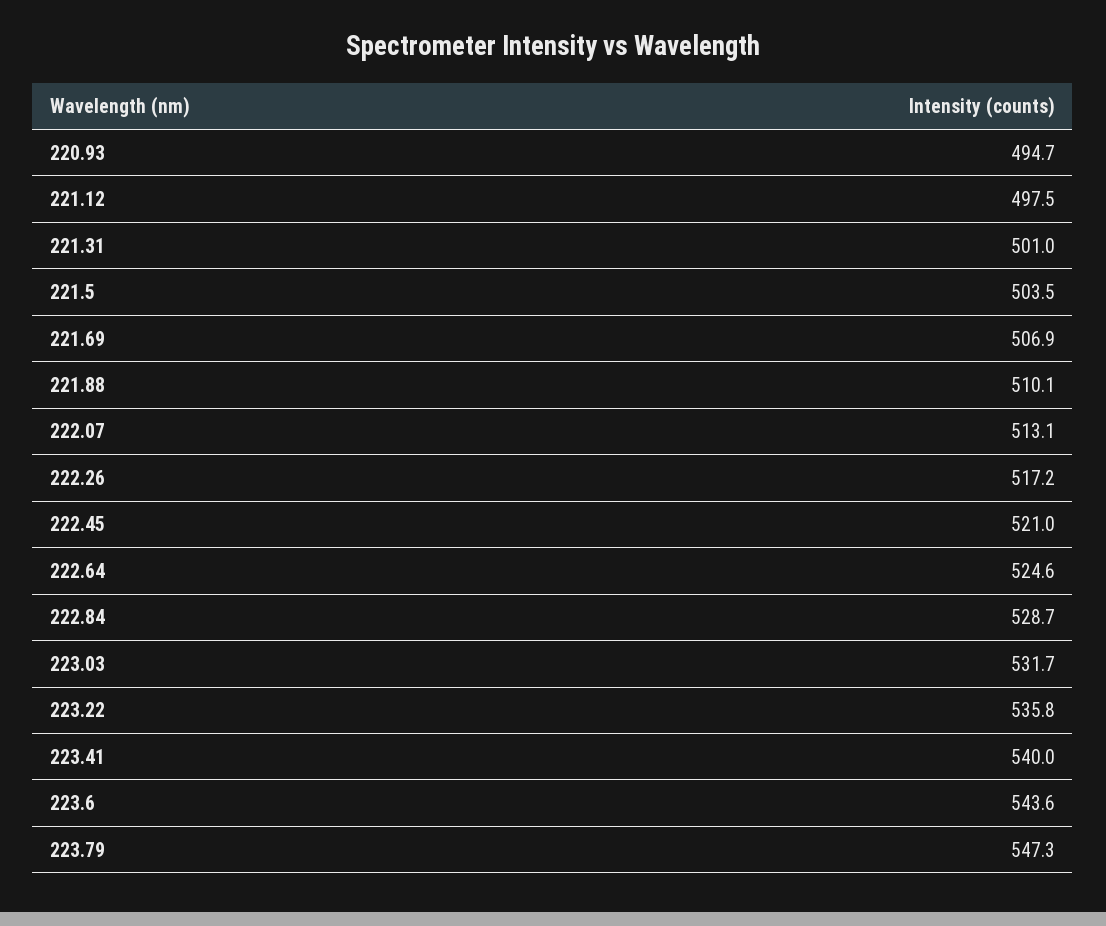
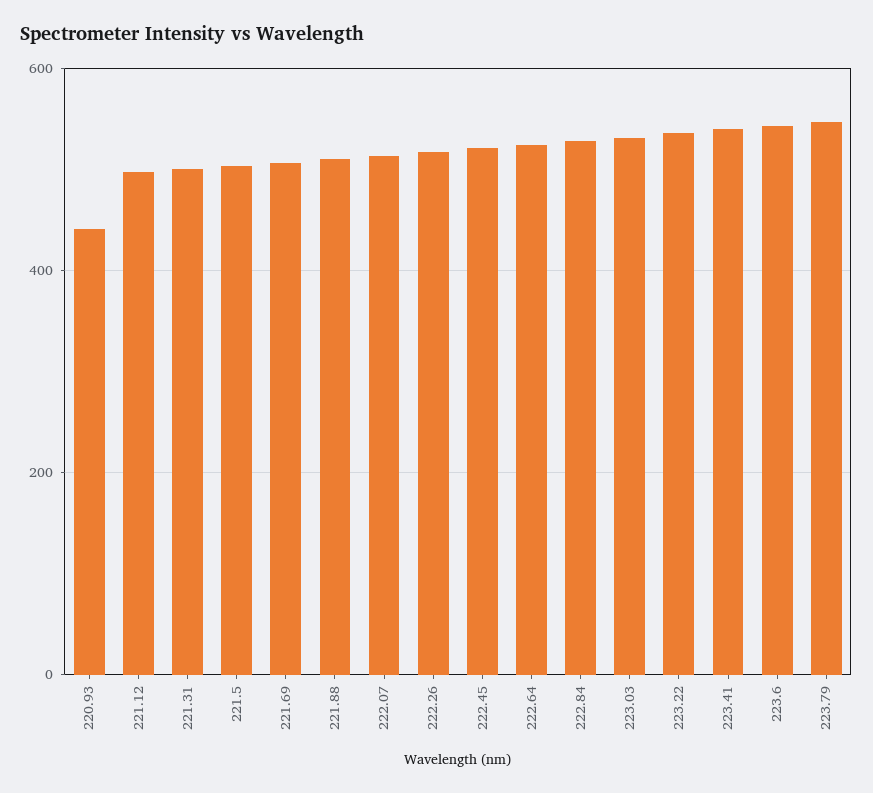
  {
-   "220.93": 494.7,
+   "220.93": 440,
    "221.12": 497.5,
    "221.31": 501,
    "221.5": 503.5,
    "221.69": 506.9,
    "221.88": 510.1,
    "222.07": 513.1,
    "222.26": 517.2,
    "222.45": 521,
    "222.64": 524.6,
    "222.84": 528.7,
    "223.03": 531.7,
    "223.22": 535.8,
    "223.41": 540,
    "223.6": 543.6,
    "223.79": 547.3
  }

